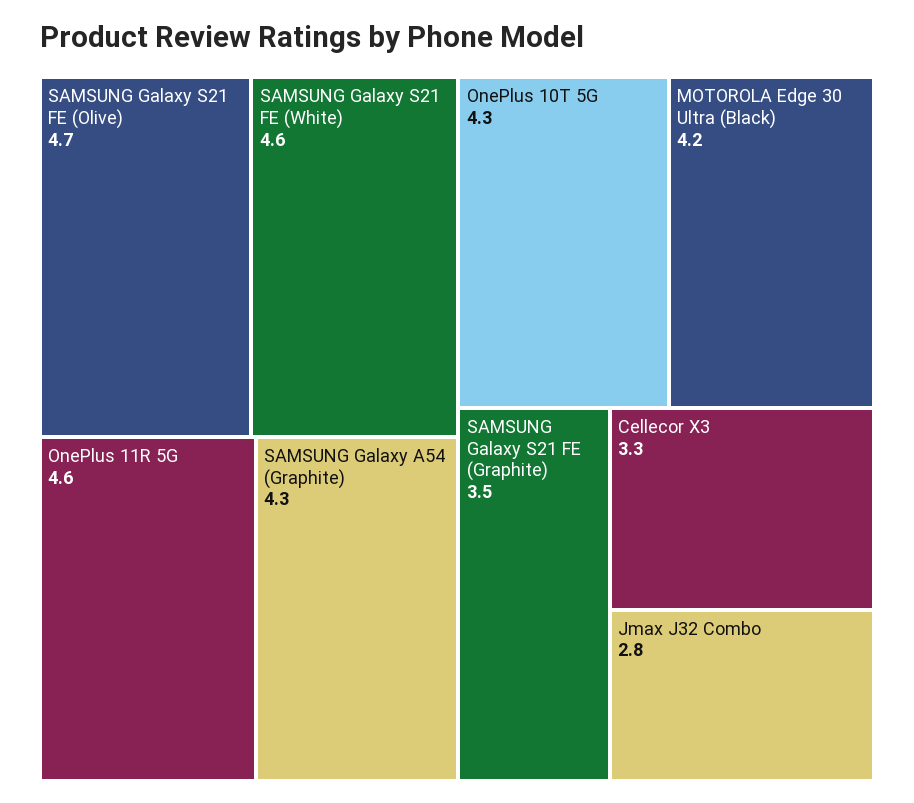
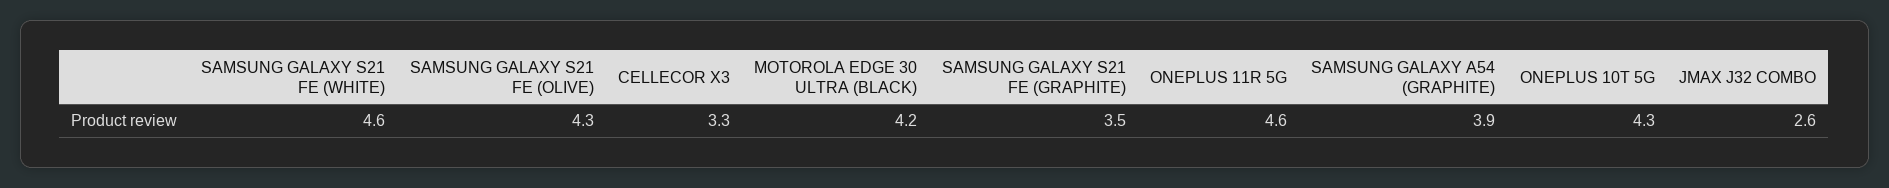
  {
-   "SAMSUNG Galaxy S21 FE (Olive)": 4.7,
+   "SAMSUNG Galaxy S21 FE (Olive)": 4.3,
    "SAMSUNG Galaxy S21 FE (White)": 4.6,
    "OnePlus 11R 5G": 4.6,
-   "SAMSUNG Galaxy A54 (Graphite)": 4.3,
+   "SAMSUNG Galaxy A54 (Graphite)": 3.9,
    "OnePlus 10T 5G": 4.3,
    "MOTOROLA Edge 30 Ultra (Black)": 4.2,
    "SAMSUNG Galaxy S21 FE (Graphite)": 3.5,
    "Cellecor X3": 3.3,
-   "Jmax J32 Combo": 2.8
+   "Jmax J32 Combo": 2.6
  }

